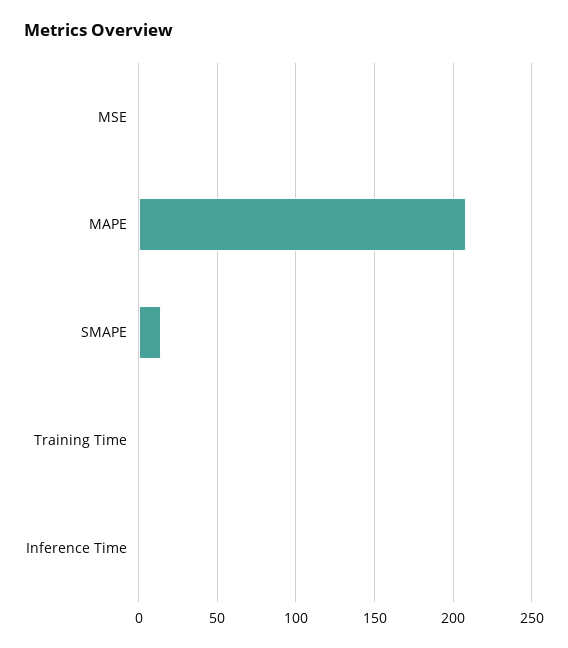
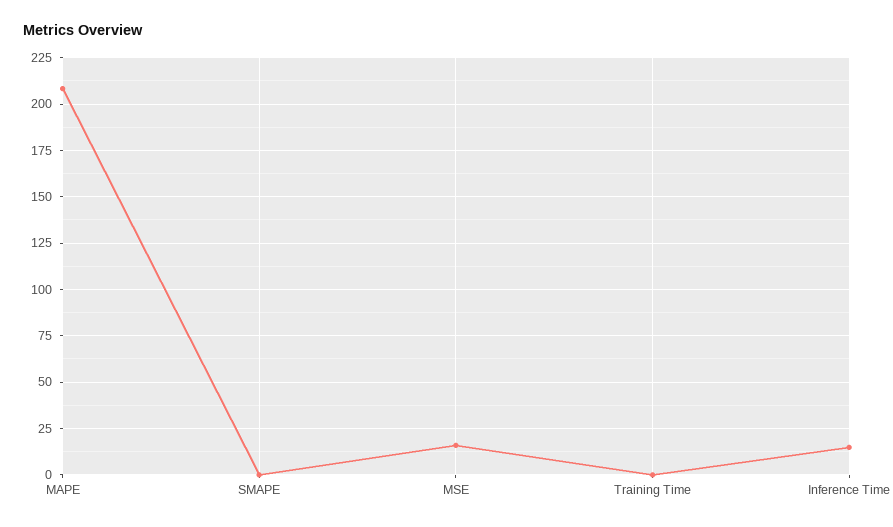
  {
-   "MSE": 0,
+   "MSE": 15,
    "MAPE": 210,
-   "SMAPE": 15,
+   "SMAPE": 0,
    "Training Time": 0,
-   "Inference Time": 0
+   "Inference Time": 15
  }

